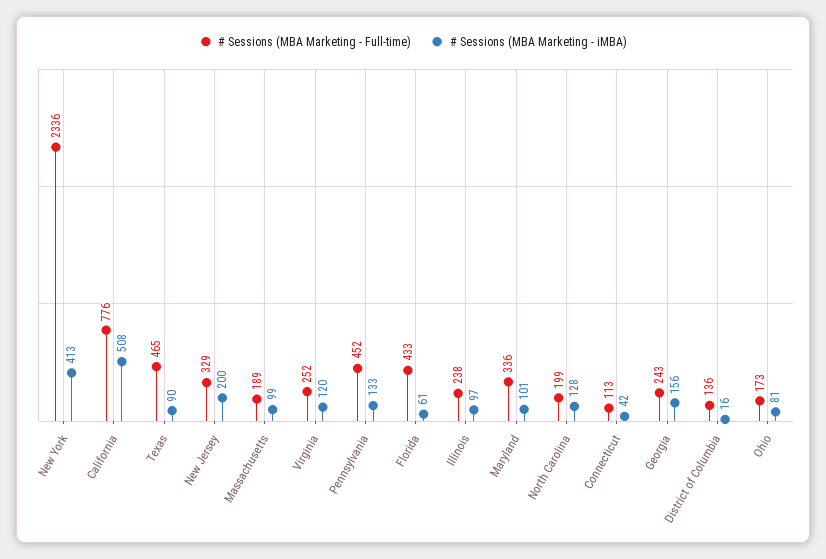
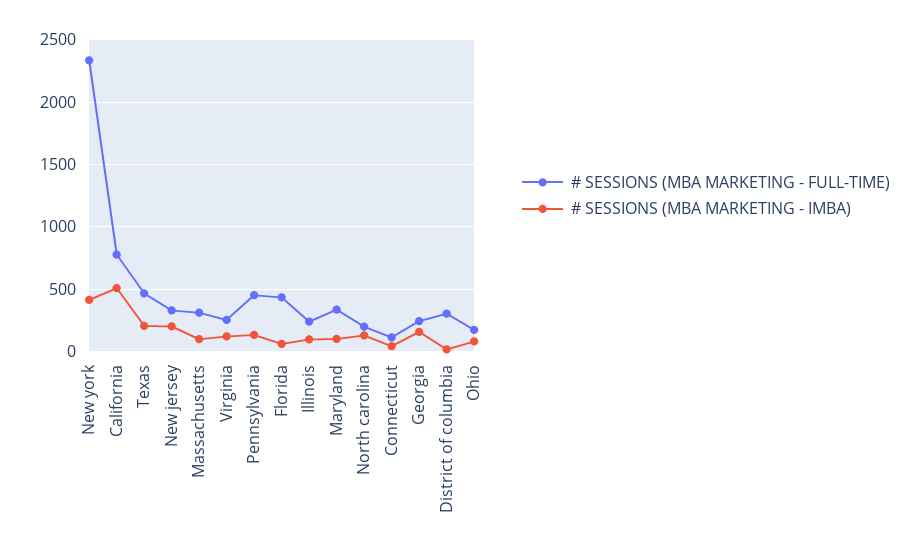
  {
    "# Sessions (MBA Marketing - Full-time)": {
      "New York": 2336,
      "California": 776,
      "Texas": 465,
      "New Jersey": 329,
-     "Massachusetts": 189,
+     "Massachusetts": 300,
      "Virginia": 252,
      "Pennsylvania": 452,
      "Florida": 433,
      "Illinois": 238,
      "Maryland": 336,
      "North Carolina": 199,
      "Connecticut": 113,
      "Georgia": 243,
-     "District of Columbia": 136,
+     "District of Columbia": 300,
      "Ohio": 173
    },
    "# Sessions (MBA Marketing - iMBA)": {
      "New York": 413,
      "California": 508,
-     "Texas": 90,
+     "Texas": 200,
      "New Jersey": 200,
      "Massachusetts": 99,
      "Virginia": 120,
      "Pennsylvania": 133,
      "Florida": 61,
      "Illinois": 97,
      "Maryland": 101,
      "North Carolina": 128,
      "Connecticut": 42,
      "Georgia": 156,
      "District of Columbia": 16,
      "Ohio": 81
    }
  }

